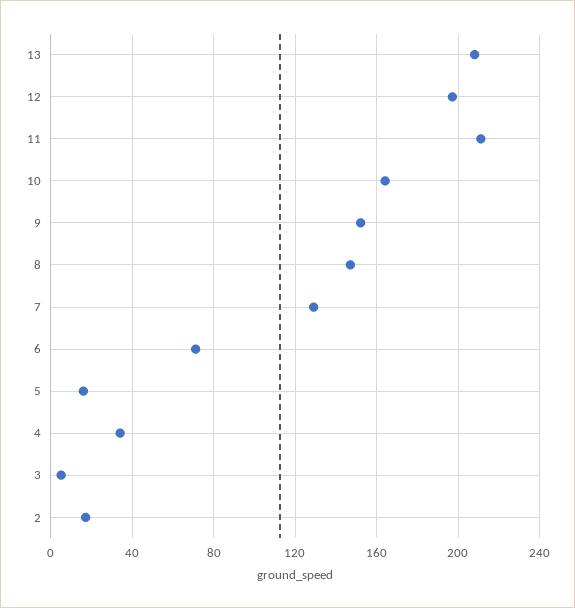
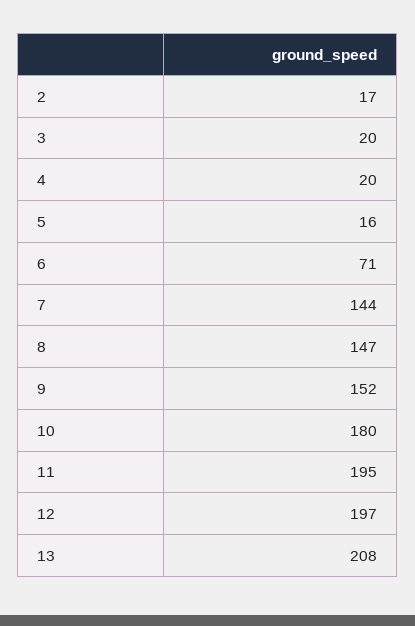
  {
    "13": 208,
    "12": 197,
-   "11": 210,
+   "11": 195,
-   "10": 165,
+   "10": 180,
    "9": 152,
    "8": 147,
-   "7": 130,
+   "7": 144,
    "6": 71,
    "5": 16,
-   "4": 35,
+   "4": 20,
-   "3": 5,
+   "3": 20,
    "2": 17
  }

